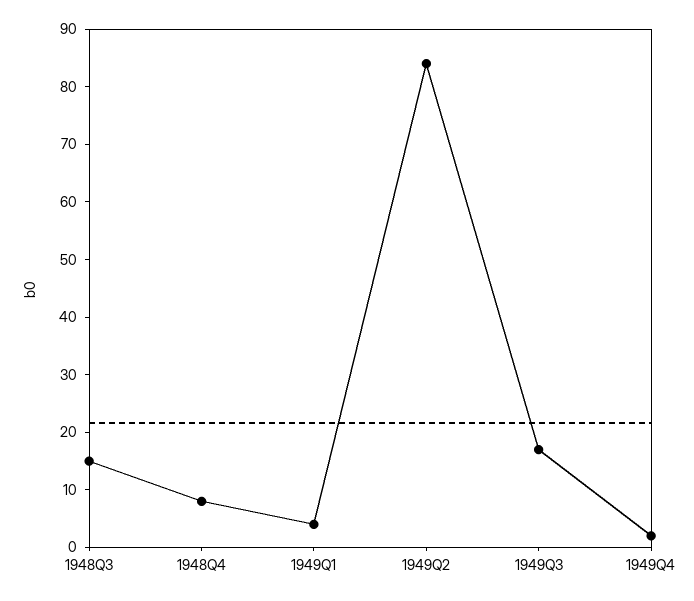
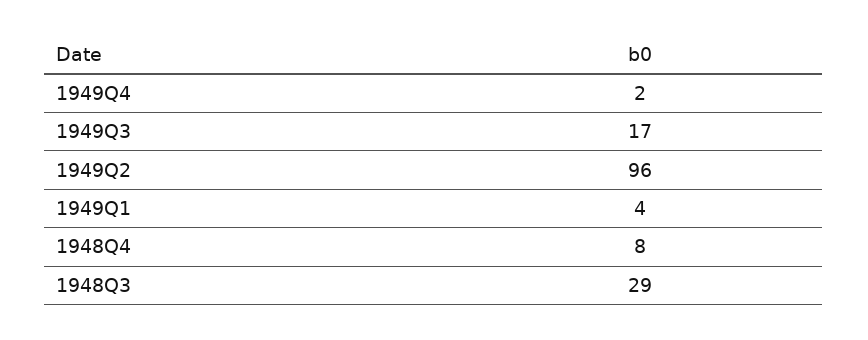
  {
-   "1948Q3": 15,
+   "1948Q3": 29,
    "1948Q4": 8,
    "1949Q1": 4,
-   "1949Q2": 85,
+   "1949Q2": 96,
    "1949Q3": 17,
    "1949Q4": 2
  }

